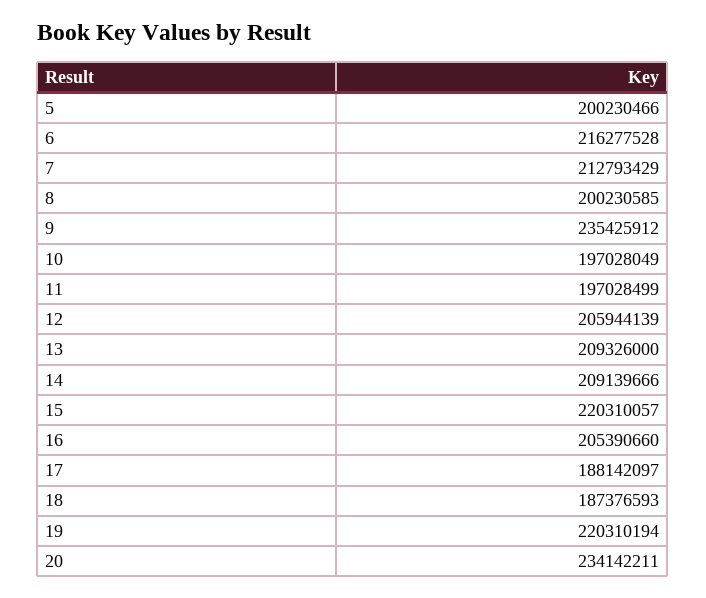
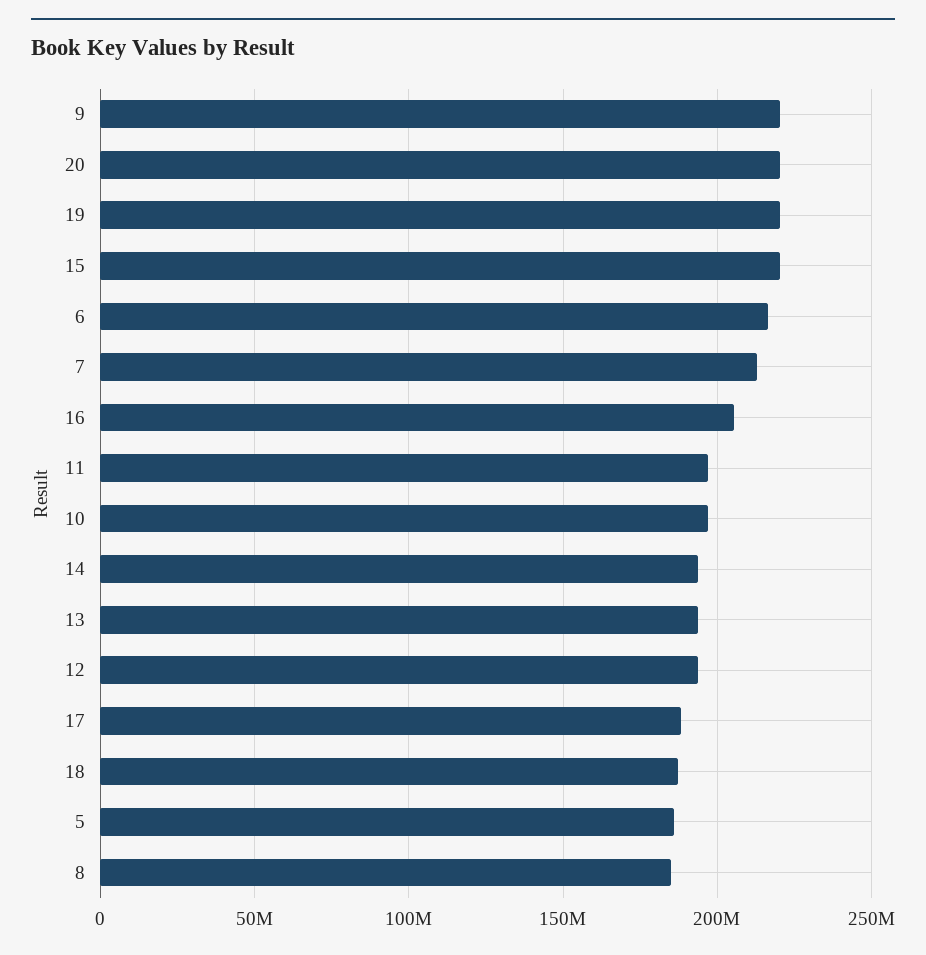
  {
-   "5": 200230466,
+   "5": 185000000,
    "6": 216277528,
    "7": 212793429,
-   "8": 200230585,
+   "8": 185000000,
-   "9": 235425912,
+   "9": 220000000,
    "10": 197028049,
    "11": 197028499,
-   "12": 205944139,
+   "12": 195000000,
-   "13": 209326000,
+   "13": 195000000,
-   "14": 209139666,
+   "14": 195000000,
    "15": 220310057,
    "16": 205390660,
    "17": 188142097,
    "18": 187376593,
    "19": 220310194,
-   "20": 234142211
+   "20": 220000000
  }

